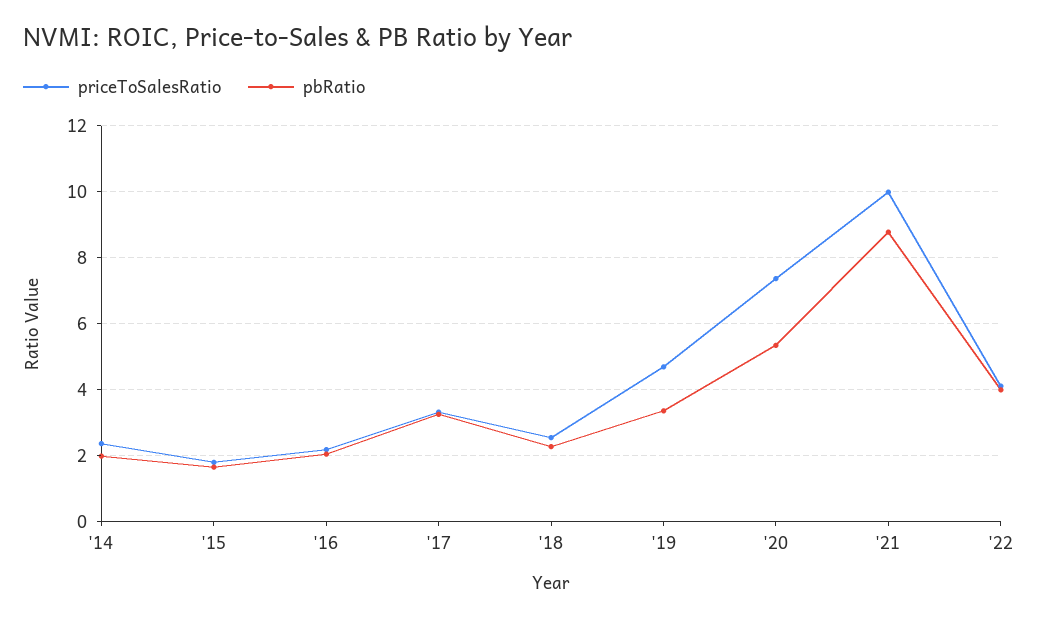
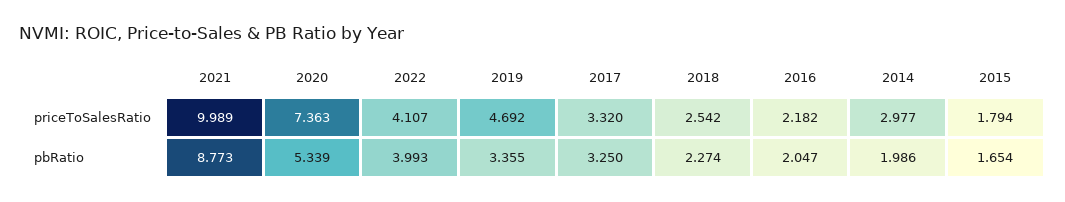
  {
    "priceToSalesRatio": {
-     "'14": 2.4,
+     "'14": 2.977,
      "'15": 1.794,
      "'16": 2.182,
      "'17": 3.32,
      "'18": 2.542,
      "'19": 4.692,
      "'20": 7.363,
      "'21": 9.989,
      "'22": 4.107
    },
    "pbRatio": {
      "'14": 1.986,
      "'15": 1.654,
      "'16": 2.047,
      "'17": 3.25,
      "'18": 2.274,
      "'19": 3.355,
      "'20": 5.339,
      "'21": 8.773,
      "'22": 3.993
    }
  }

